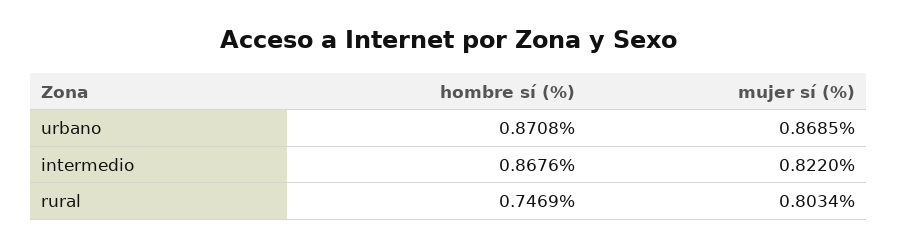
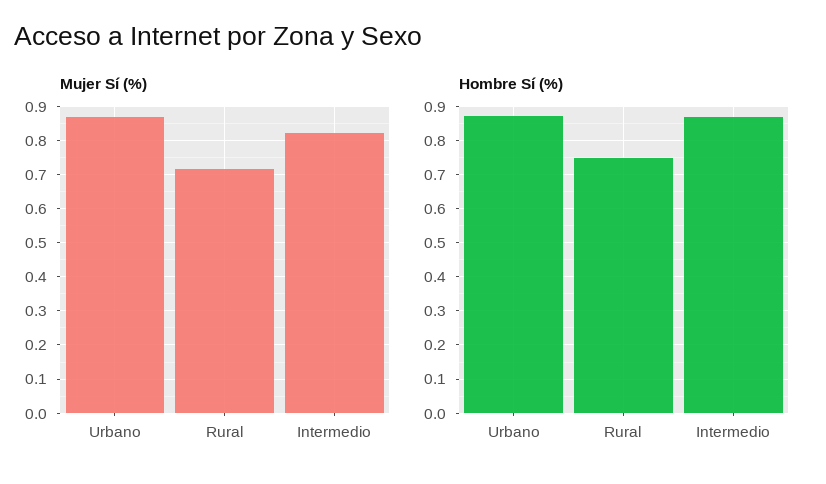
  {
    "hombre sí (%)": {
      "urbano": 0.8708,
      "intermedio": 0.8676,
      "rural": 0.7469
    },
    "mujer sí (%)": {
      "urbano": 0.8685,
      "intermedio": 0.822,
-     "rural": 0.8034
+     "rural": 0.72
    }
  }

